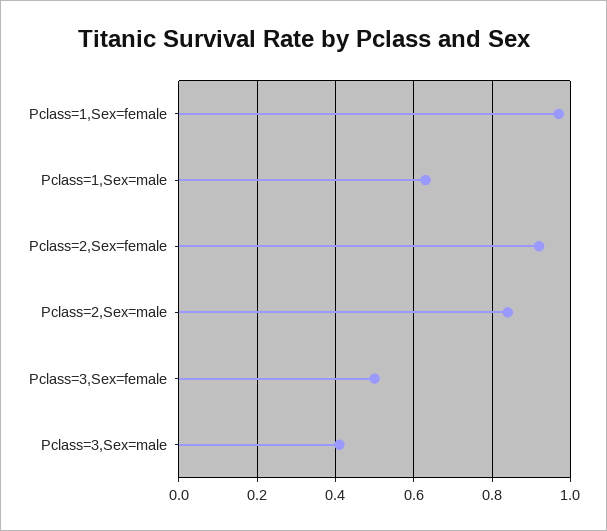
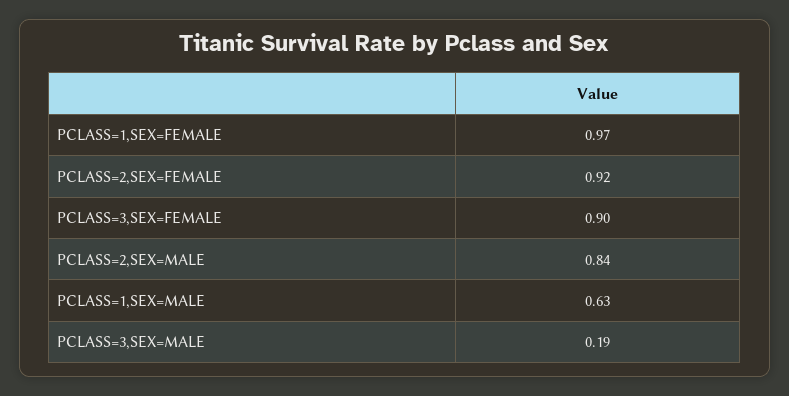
  {
    "Pclass=1,Sex=female": 0.97,
    "Pclass=1,Sex=male": 0.63,
    "Pclass=2,Sex=female": 0.92,
    "Pclass=2,Sex=male": 0.84,
-   "Pclass=3,Sex=female": 0.5,
+   "Pclass=3,Sex=female": 0.9,
-   "Pclass=3,Sex=male": 0.4
+   "Pclass=3,Sex=male": 0.19
  }

